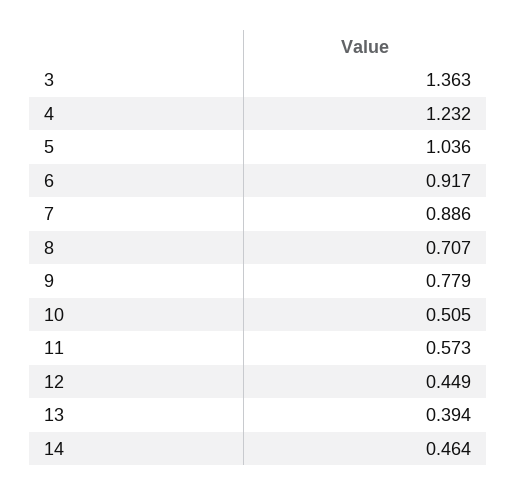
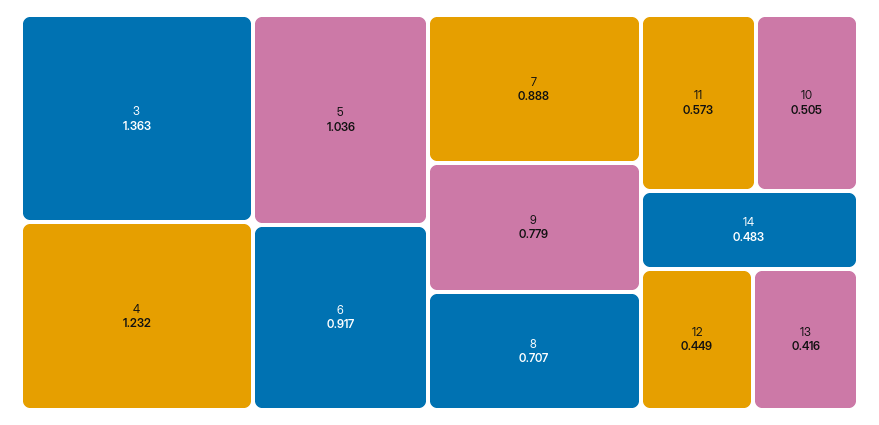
  {
    "3": 1.363,
    "4": 1.232,
    "5": 1.036,
    "6": 0.917,
-   "7": 0.886,
+   "7": 0.888,
    "8": 0.707,
    "9": 0.779,
    "10": 0.505,
    "11": 0.573,
    "12": 0.449,
-   "13": 0.394,
+   "13": 0.416,
-   "14": 0.464
+   "14": 0.483
  }

